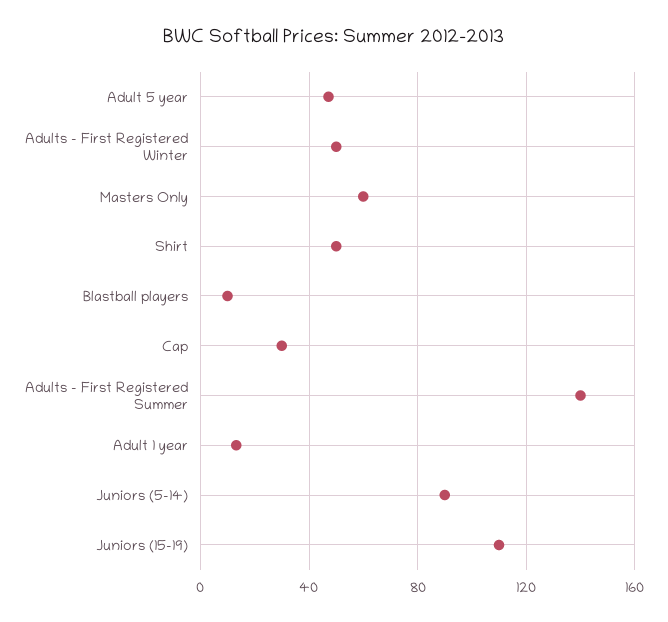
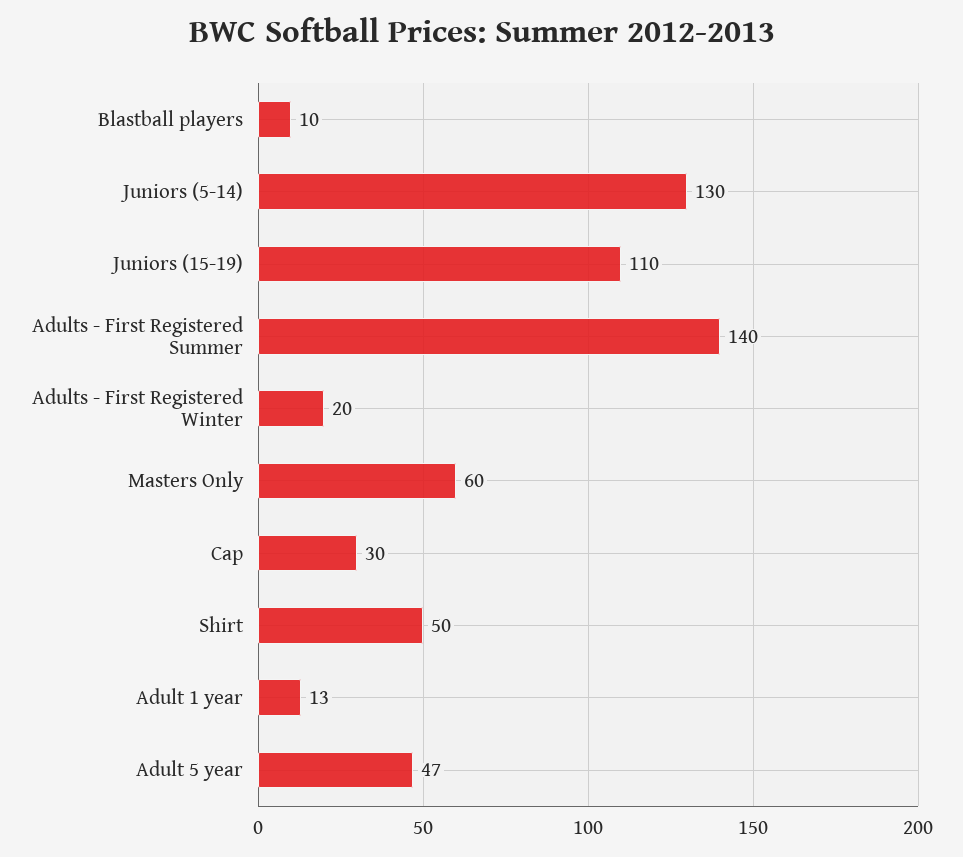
  {
    "Adult 5 year": 47,
-   "Adults - First Registered Winter": 50,
+   "Adults - First Registered Winter": 20,
    "Masters Only": 60,
    "Shirt": 50,
    "Blastball players": 10,
    "Cap": 30,
    "Adults - First Registered Summer": 140,
    "Adult 1 year": 13,
-   "Juniors (5-14)": 90,
+   "Juniors (5-14)": 130,
    "Juniors (15-19)": 110
  }

